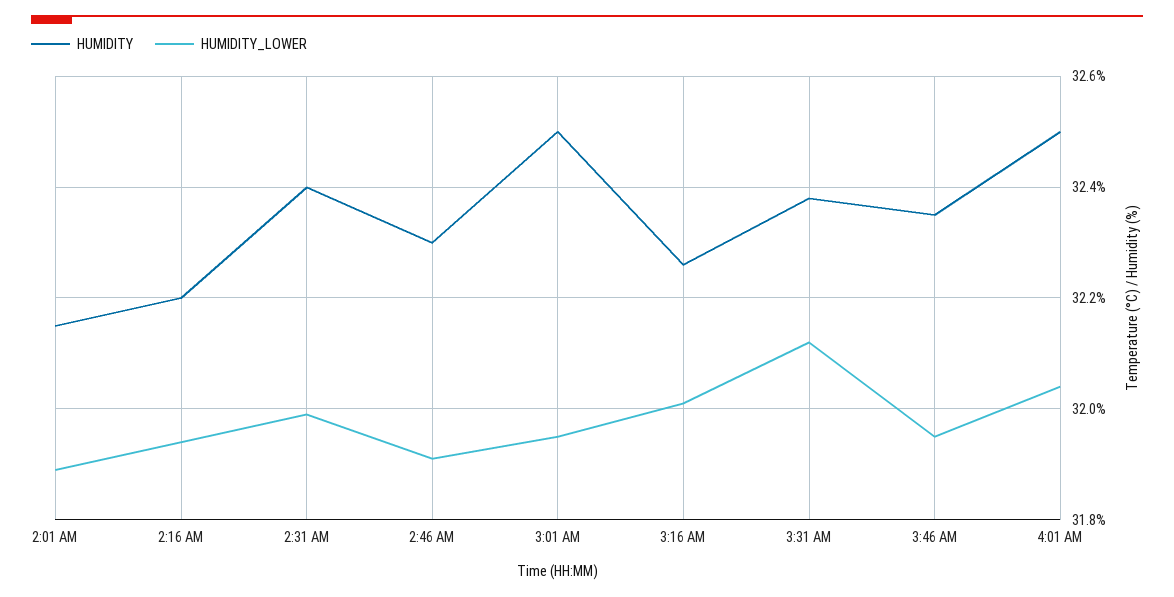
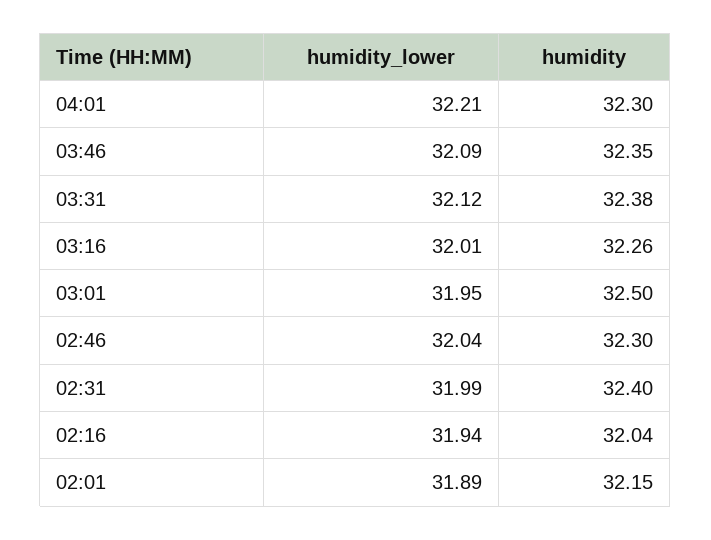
  {
    "HUMIDITY": {
      "2:01 AM": 32.15,
-     "2:16 AM": 32.2,
+     "2:16 AM": 32.04,
      "2:31 AM": 32.4,
      "2:46 AM": 32.3,
      "3:01 AM": 32.5,
      "3:16 AM": 32.26,
      "3:31 AM": 32.38,
      "3:46 AM": 32.35,
-     "4:01 AM": 32.5
+     "4:01 AM": 32.3
    },
    "HUMIDITY_LOWER": {
      "2:01 AM": 31.89,
      "2:16 AM": 31.94,
      "2:31 AM": 31.99,
-     "2:46 AM": 31.9,
+     "2:46 AM": 32.04,
      "3:01 AM": 31.95,
      "3:16 AM": 32.01,
      "3:31 AM": 32.12,
-     "3:46 AM": 31.95,
+     "3:46 AM": 32.09,
-     "4:01 AM": 32.05
+     "4:01 AM": 32.21
    }
  }

